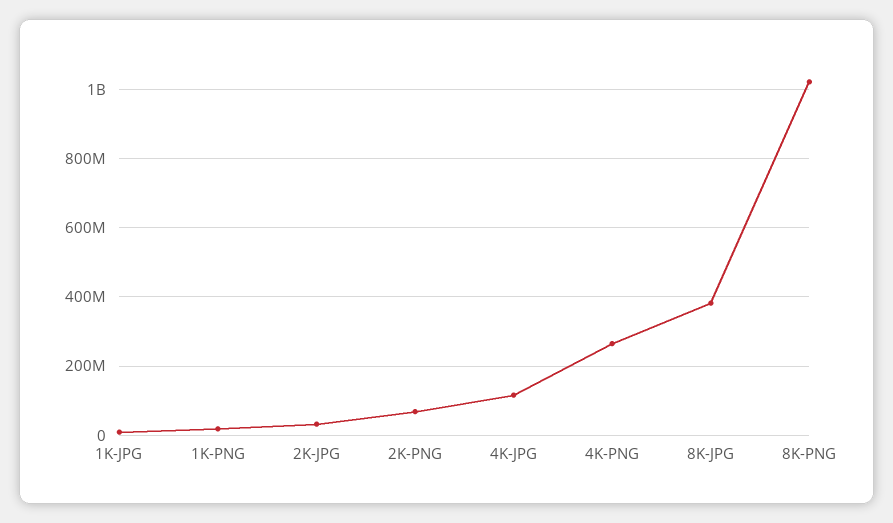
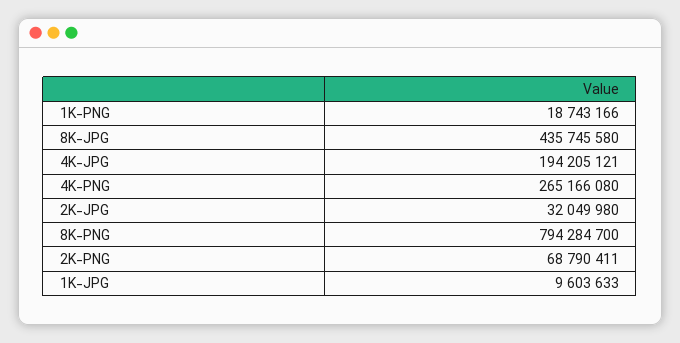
  {
    "1K-JPG": 9603633,
    "1K-PNG": 18743166,
    "2K-JPG": 32049980,
    "2K-PNG": 68790411,
-   "4K-JPG": 120000000,
+   "4K-JPG": 194205121,
    "4K-PNG": 265166080,
-   "8K-JPG": 380000000,
+   "8K-JPG": 435745580,
-   "8K-PNG": 1020000000
+   "8K-PNG": 794284700
  }

